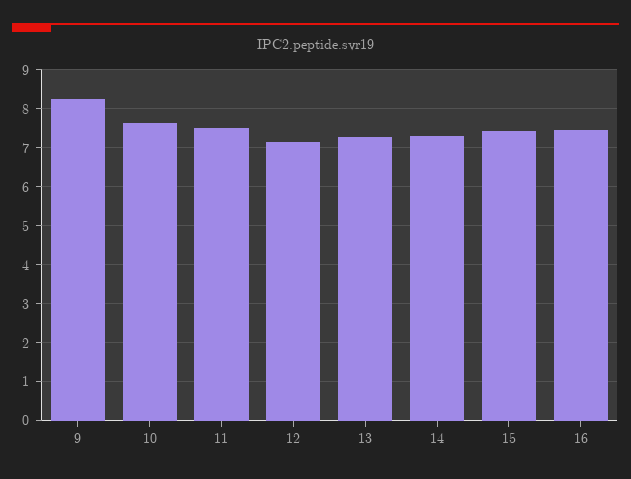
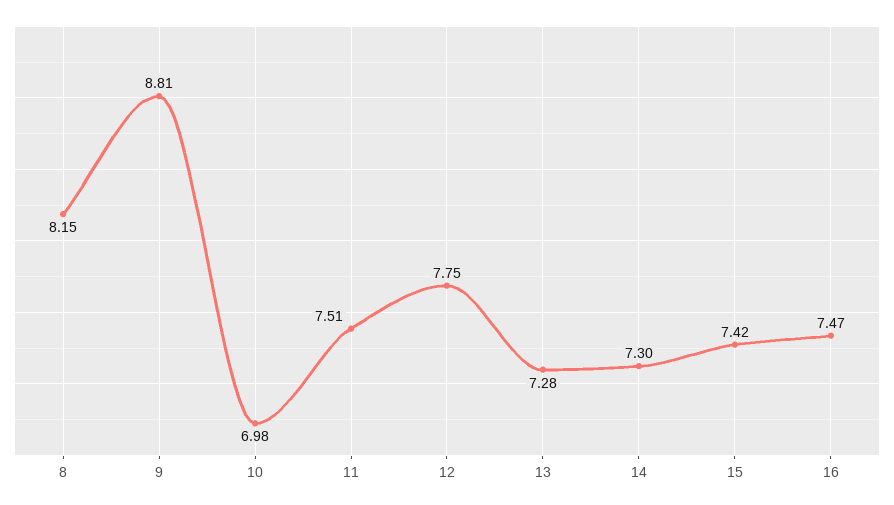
  {
-   "9": 8.2,
+   "9": 8.81,
-   "10": 7.6,
+   "10": 6.98,
    "11": 7.51,
-   "12": 7.2,
+   "12": 7.75,
    "13": 7.28,
    "14": 7.3,
    "15": 7.42,
-   "16": 7.47
+   "16": 7.47,
+   "8": 8.15
  }

